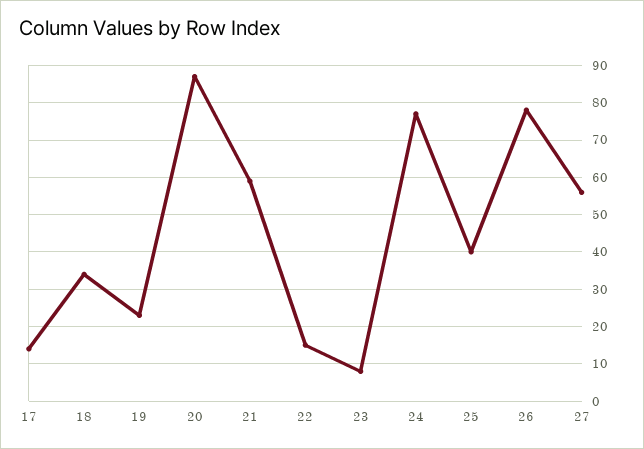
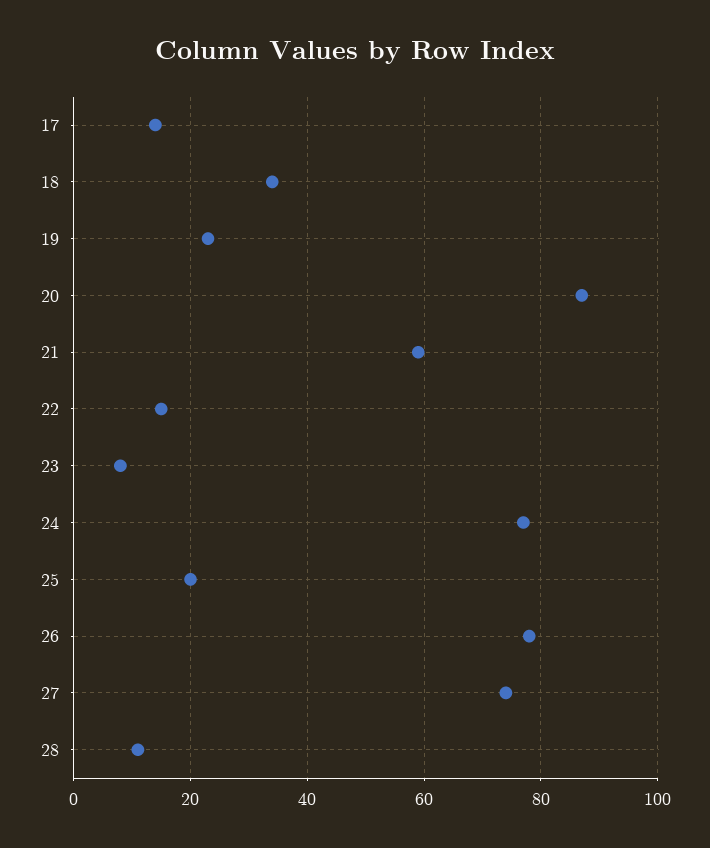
  {
    "17": 15,
    "18": 35,
    "19": 25,
    "20": 85,
    "21": 60,
    "22": 15,
    "23": 10,
    "24": 75,
-   "25": 40,
+   "25": 20,
    "26": 80,
-   "27": 55
+   "27": 75,
+   "28": 10
  }

